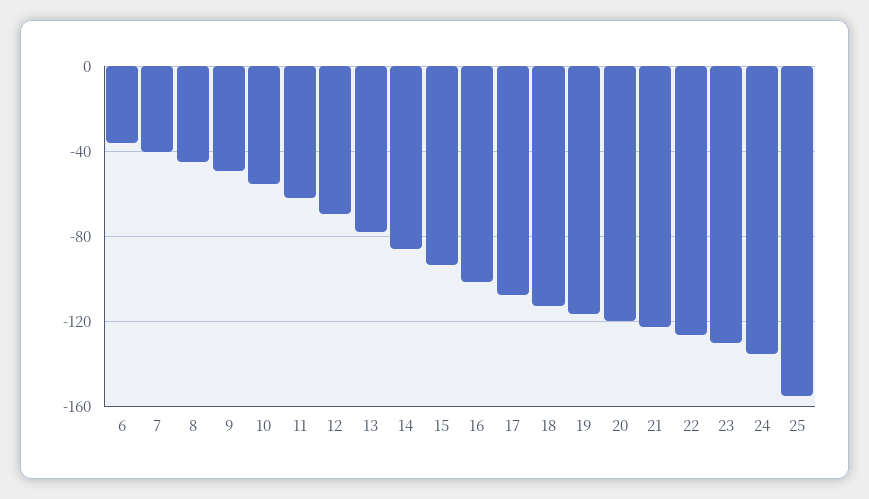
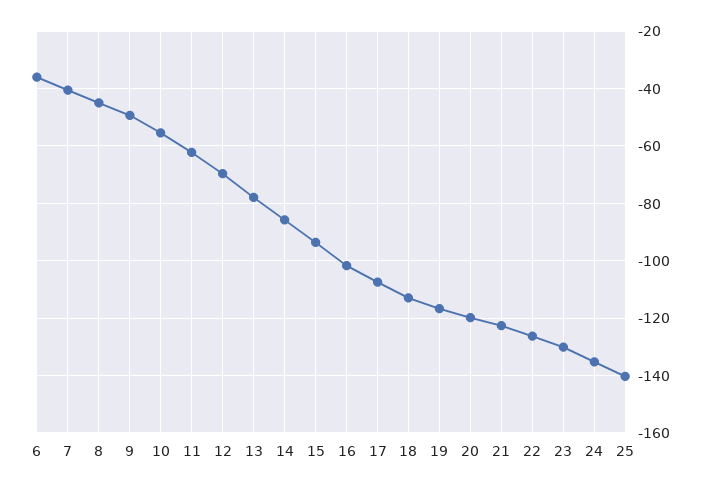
  {
    "6": -35,
    "7": -40,
    "8": -45,
    "9": -50,
    "10": -55,
    "11": -62.5,
    "12": -70,
    "13": -77.5,
    "14": -85,
    "15": -92.5,
    "16": -102.5,
    "17": -107.5,
    "18": -112.5,
    "19": -117.5,
    "20": -120,
    "21": -122.5,
    "22": -127.5,
    "23": -130,
    "24": -135,
-   "25": -155
+   "25": -140
  }

